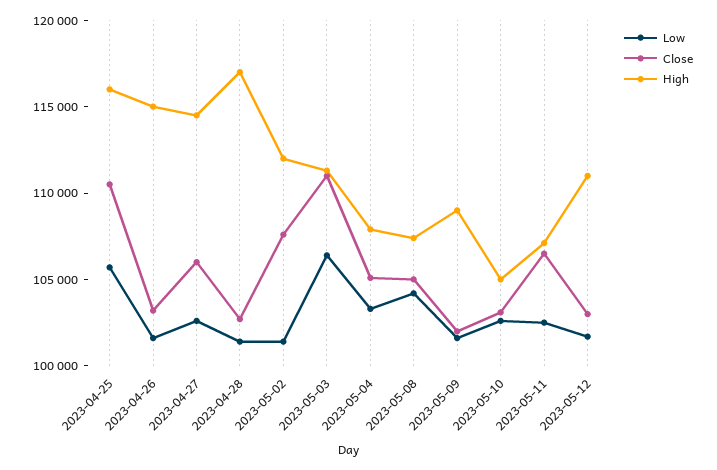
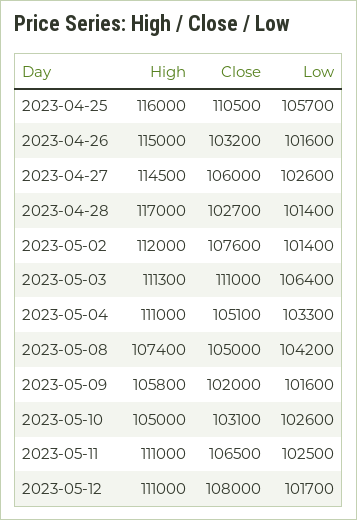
  {
    "Low": {
      "2023-04-25": 105700,
      "2023-04-26": 101600,
      "2023-04-27": 102600,
      "2023-04-28": 101400,
      "2023-05-02": 101400,
      "2023-05-03": 106400,
      "2023-05-04": 103300,
      "2023-05-08": 104200,
      "2023-05-09": 101600,
      "2023-05-10": 102600,
      "2023-05-11": 102500,
      "2023-05-12": 101700
    },
    "Close": {
      "2023-04-25": 110500,
      "2023-04-26": 103200,
      "2023-04-27": 106000,
      "2023-04-28": 102700,
      "2023-05-02": 107600,
      "2023-05-03": 111000,
      "2023-05-04": 105100,
      "2023-05-08": 105000,
      "2023-05-09": 102000,
      "2023-05-10": 103100,
      "2023-05-11": 106500,
-     "2023-05-12": 103000
+     "2023-05-12": 108000
    },
    "High": {
      "2023-04-25": 116000,
      "2023-04-26": 115000,
      "2023-04-27": 114500,
      "2023-04-28": 117000,
      "2023-05-02": 112000,
      "2023-05-03": 111300,
-     "2023-05-04": 108000,
+     "2023-05-04": 111000,
      "2023-05-08": 107400,
-     "2023-05-09": 109000,
+     "2023-05-09": 105800,
      "2023-05-10": 105000,
-     "2023-05-11": 107000,
+     "2023-05-11": 111000,
      "2023-05-12": 111000
    }
  }

